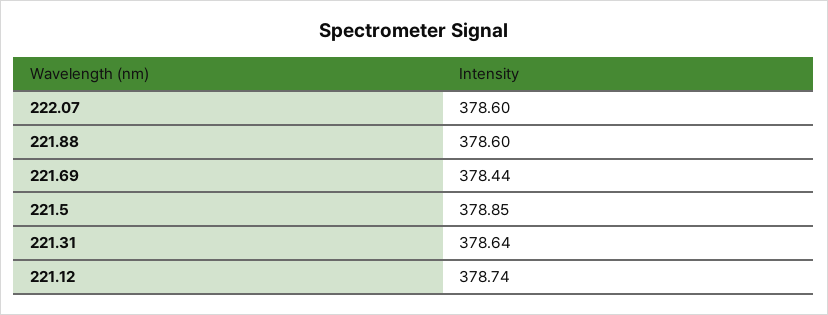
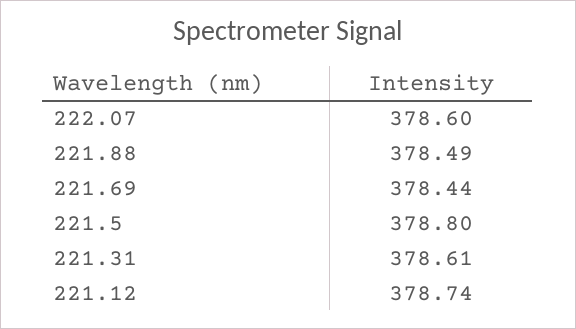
  {
    "222.07": 378.6,
-   "221.88": 378.6,
+   "221.88": 378.49,
    "221.69": 378.44,
-   "221.5": 378.85,
+   "221.5": 378.8,
-   "221.31": 378.64,
+   "221.31": 378.61,
    "221.12": 378.74
  }

